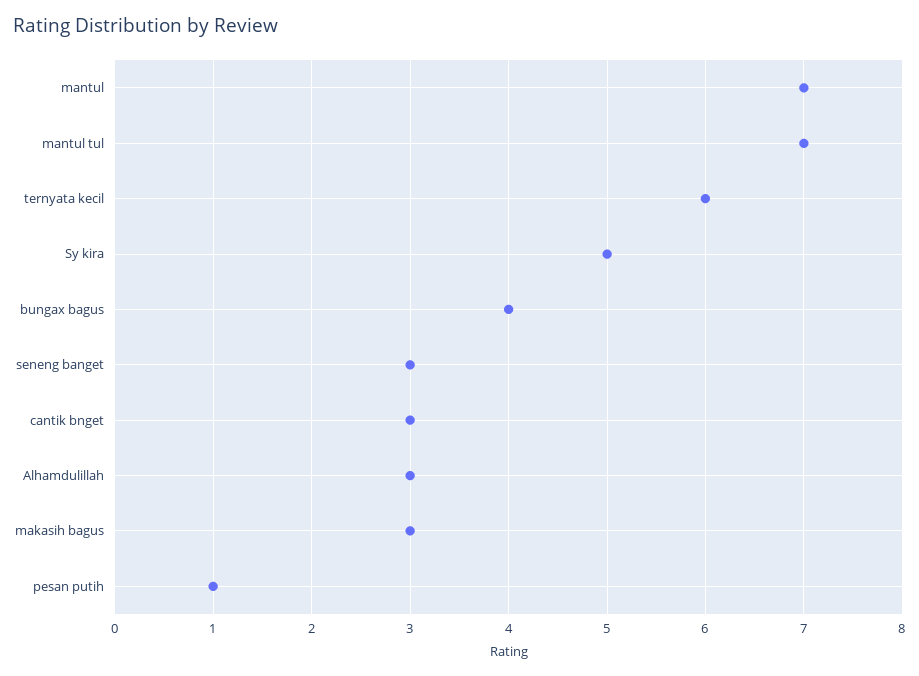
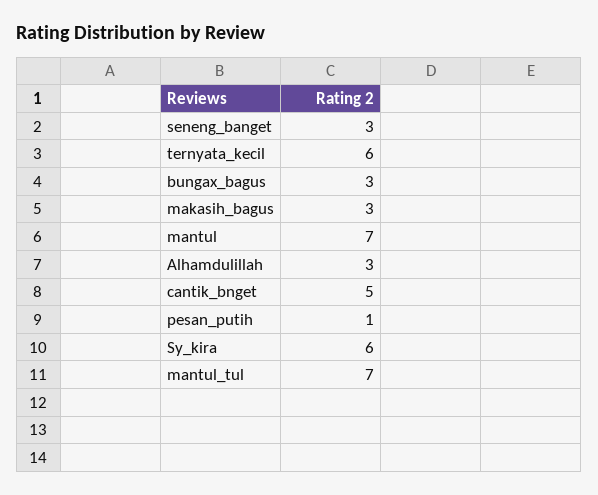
  {
    "mantul": 7,
    "mantul tul": 7,
    "ternyata kecil": 6,
-   "Sy kira": 5,
+   "Sy kira": 6,
-   "bungax bagus": 4,
+   "bungax bagus": 3,
    "seneng banget": 3,
-   "cantik bnget": 3,
+   "cantik bnget": 5,
    "Alhamdulillah": 3,
    "makasih bagus": 3,
    "pesan putih": 1
  }

